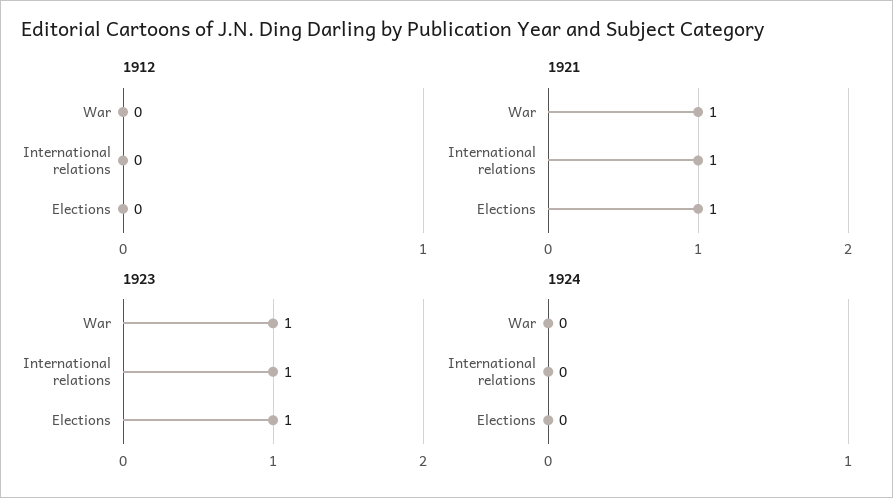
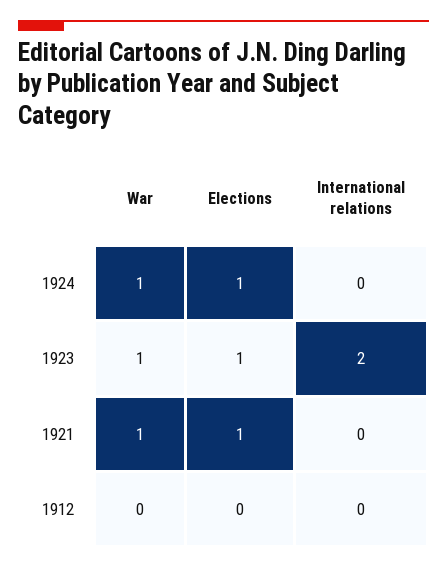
  {
    "1912": {
      "War": 0,
      "International relations": 0,
      "Elections": 0
    },
    "1921": {
      "War": 1,
-     "International relations": 1,
+     "International relations": 0,
      "Elections": 1
    },
    "1923": {
      "War": 1,
-     "International relations": 1,
+     "International relations": 2,
      "Elections": 1
    },
    "1924": {
-     "War": 0,
+     "War": 1,
      "International relations": 0,
-     "Elections": 0
+     "Elections": 1
    }
  }

